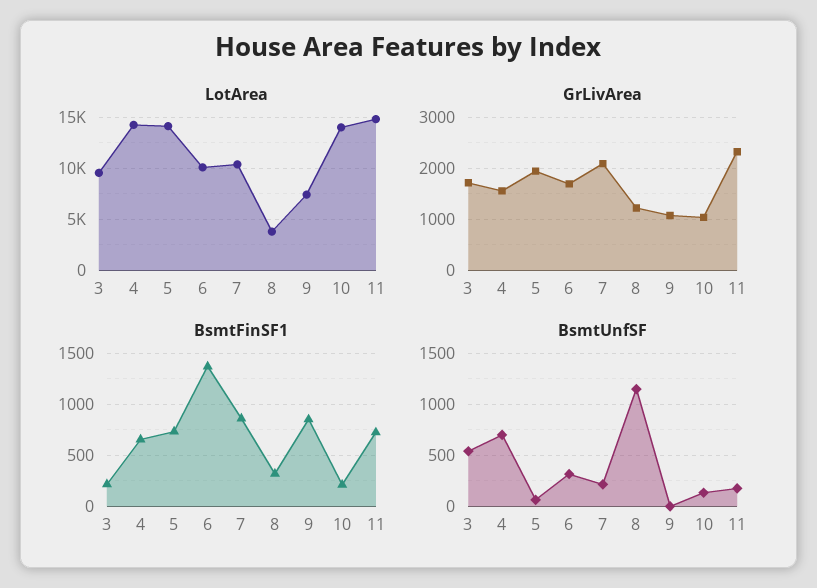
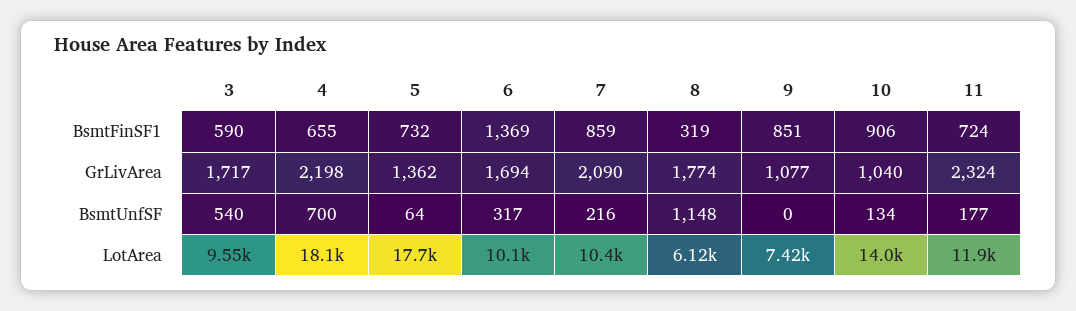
  {
    "LotArea": {
      "3": 9550,
-     "4": 14000,
+     "4": 18100,
-     "5": 14000,
+     "5": 17700,
      "6": 10100,
      "7": 10400,
-     "8": 4000,
+     "8": 6120,
      "9": 7420,
      "10": 14000,
-     "11": 15000
+     "11": 11900
    },
    "GrLivArea": {
      "3": 1717,
-     "4": 1600,
+     "4": 2198,
-     "5": 2000,
+     "5": 1362,
      "6": 1694,
      "7": 2090,
-     "8": 1200,
+     "8": 1774,
      "9": 1077,
      "10": 1040,
      "11": 2324
    },
    "BsmtFinSF1": {
-     "3": 200,
+     "3": 590,
      "4": 655,
      "5": 732,
      "6": 1369,
      "7": 859,
      "8": 319,
      "9": 851,
-     "10": 200,
+     "10": 906,
      "11": 724
    },
    "BsmtUnfSF": {
      "3": 540,
      "4": 700,
      "5": 64,
      "6": 317,
      "7": 216,
      "8": 1148,
      "9": 0,
      "10": 134,
      "11": 177
    }
  }

